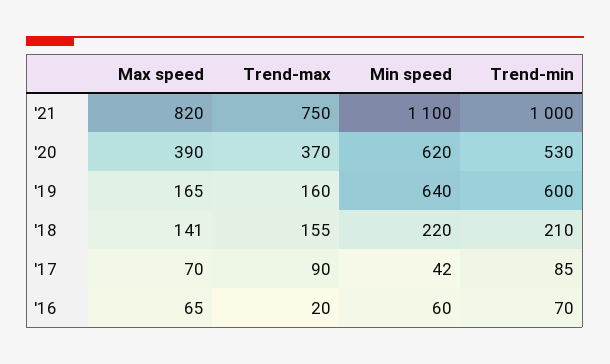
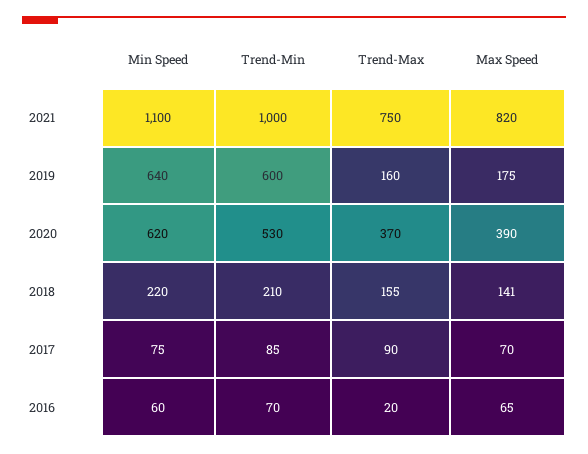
  {
    "Max speed": {
      "'21": 820,
      "'20": 390,
-     "'19": 165,
+     "'19": 175,
      "'18": 141,
      "'17": 70,
      "'16": 65
    },
    "Trend-max": {
      "'21": 750,
      "'20": 370,
      "'19": 160,
      "'18": 155,
      "'17": 90,
      "'16": 20
    },
    "Min speed": {
      "'21": 1100,
      "'20": 620,
      "'19": 640,
      "'18": 220,
-     "'17": 42,
+     "'17": 75,
      "'16": 60
    },
    "Trend-min": {
      "'21": 1000,
      "'20": 530,
      "'19": 600,
      "'18": 210,
      "'17": 85,
      "'16": 70
    }
  }

